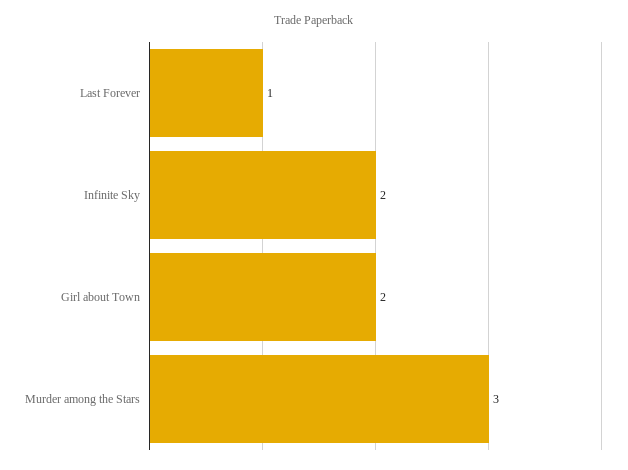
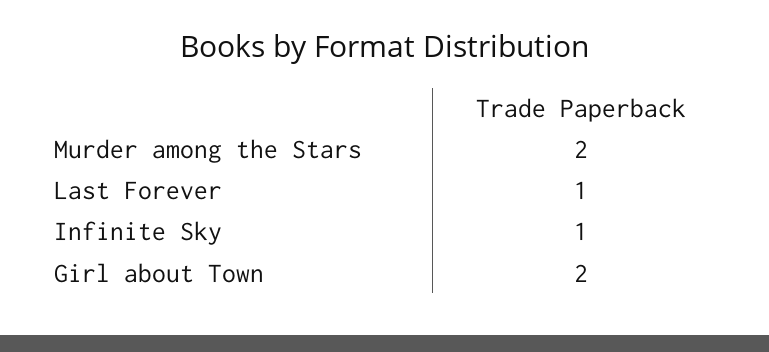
  {
    "Last Forever": 1,
-   "Infinite Sky": 2,
+   "Infinite Sky": 1,
    "Girl about Town": 2,
-   "Murder among the Stars": 3
+   "Murder among the Stars": 2
  }

